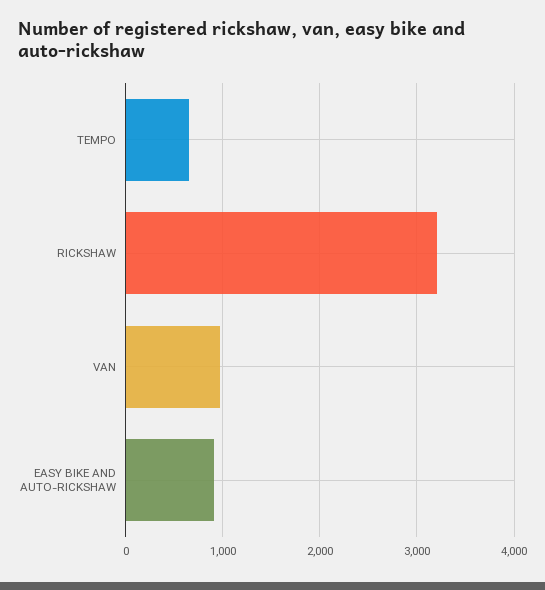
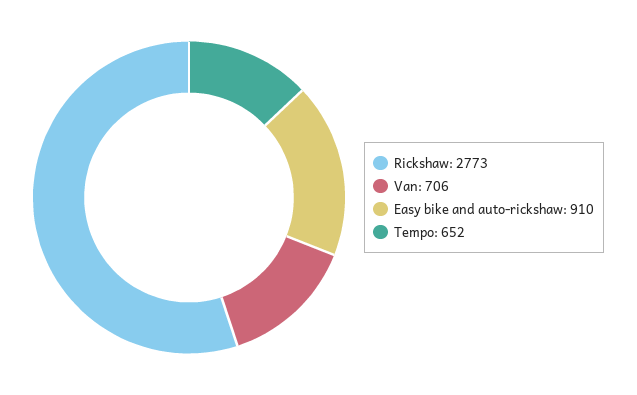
  {
    "TEMPO": 652,
-   "RICKSHAW": 3200,
+   "RICKSHAW": 2773,
-   "VAN": 1000,
+   "VAN": 706,
    "EASY BIKE AND AUTO-RICKSHAW": 910
  }

